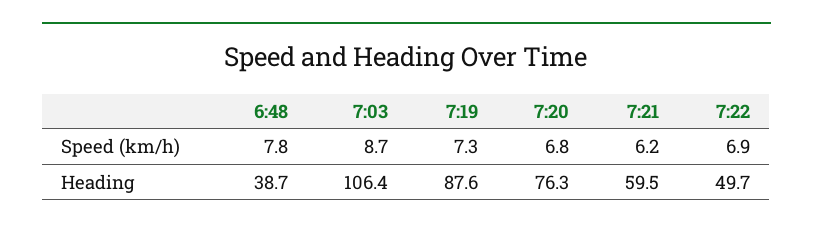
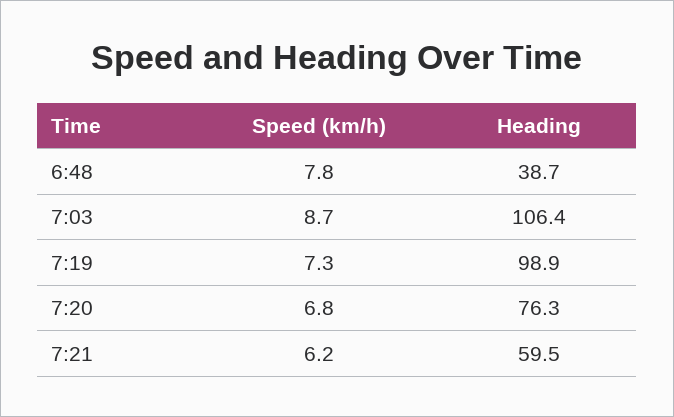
  {
    "6:48": {
      "Speed (km/h)": 7.8,
      "Heading": 38.7
    },
    "7:03": {
      "Speed (km/h)": 8.7,
      "Heading": 106.4
    },
    "7:19": {
      "Speed (km/h)": 7.3,
-     "Heading": 87.6
+     "Heading": 98.9
    },
    "7:20": {
      "Speed (km/h)": 6.8,
      "Heading": 76.3
    },
    "7:21": {
      "Speed (km/h)": 6.2,
      "Heading": 59.5
-   },
+   }
-   "7:22": {
-     "Speed (km/h)": 6.9,
-     "Heading": 49.7
-   }
  }

